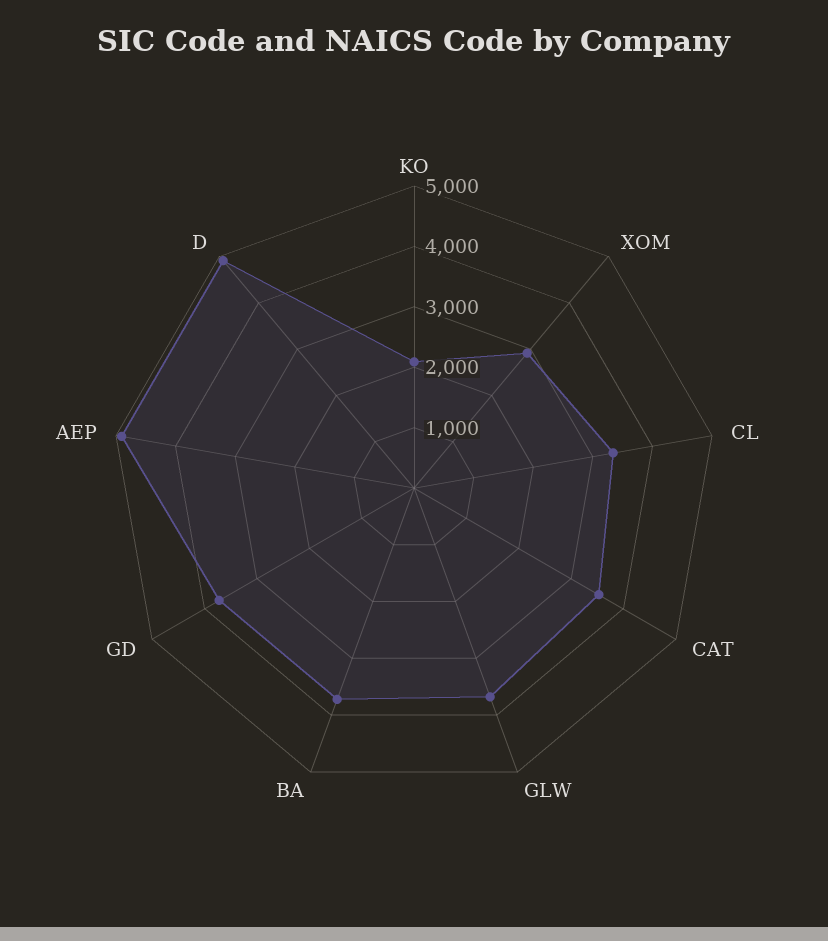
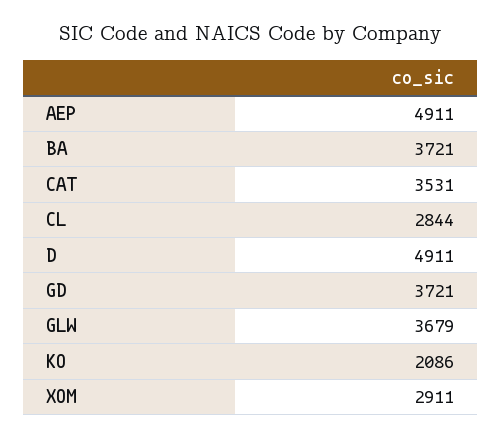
  {
    "KO": 2086,
    "XOM": 2911,
-   "CL": 3400,
+   "CL": 2844,
    "CAT": 3531,
    "GLW": 3679,
    "BA": 3721,
    "GD": 3721,
    "AEP": 4911,
    "D": 4911
  }

